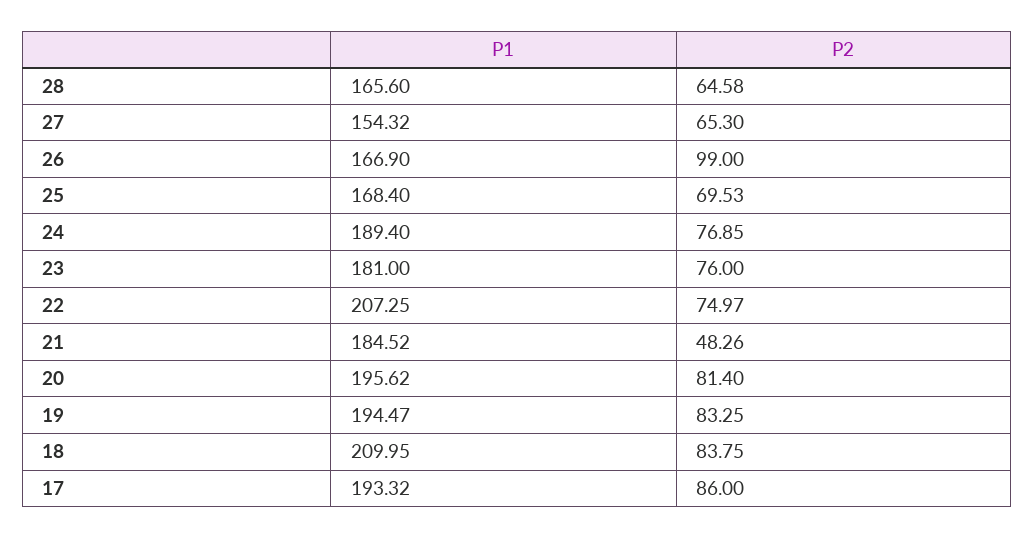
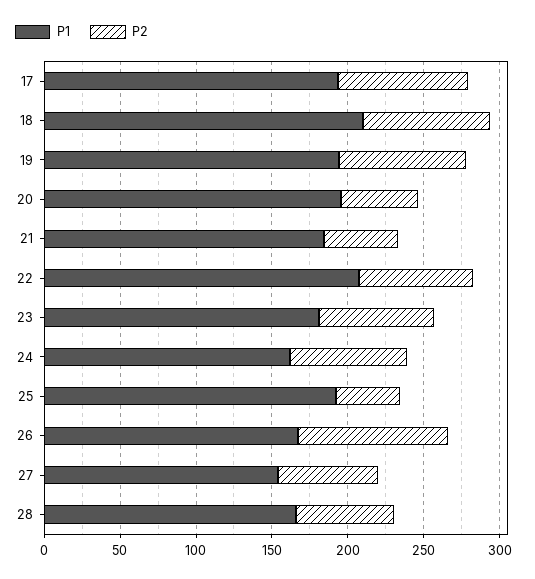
  {
    "P1": {
      "28": 165.6,
      "27": 154.32,
      "26": 166.9,
-     "25": 168.4,
+     "25": 190,
-     "24": 189.4,
+     "24": 160,
      "23": 181,
      "22": 207.25,
      "21": 184.52,
      "20": 195.62,
      "19": 194.47,
      "18": 209.95,
      "17": 193.32
    },
    "P2": {
      "28": 64.58,
      "27": 65.3,
      "26": 99,
-     "25": 69.53,
+     "25": 40,
      "24": 76.85,
      "23": 76,
      "22": 74.97,
      "21": 48.26,
-     "20": 81.4,
+     "20": 50,
      "19": 83.25,
      "18": 83.75,
      "17": 86
    }
  }

